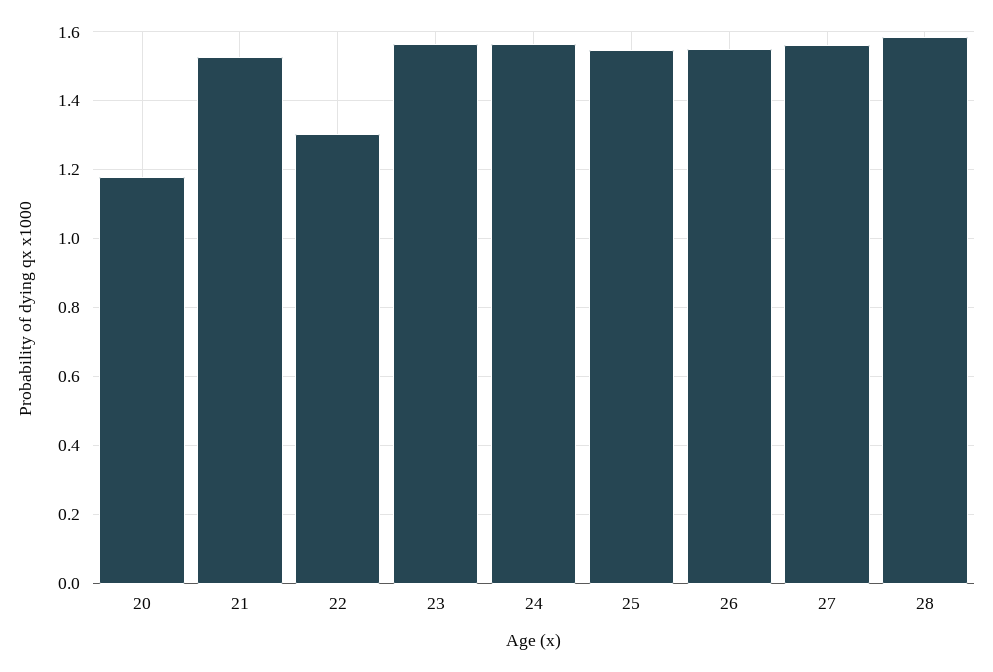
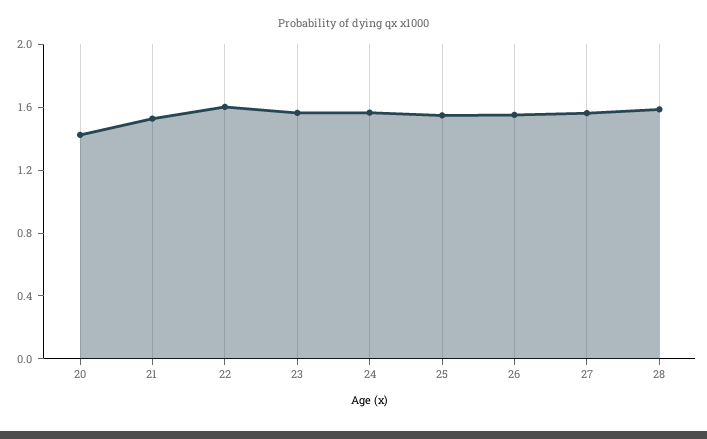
  {
-   "20": 1.18,
+   "20": 1.4,
    "21": 1.52,
-   "22": 1.3,
+   "22": 1.6,
    "23": 1.56,
    "24": 1.56,
    "25": 1.54,
    "26": 1.56,
    "27": 1.56,
    "28": 1.58
  }

